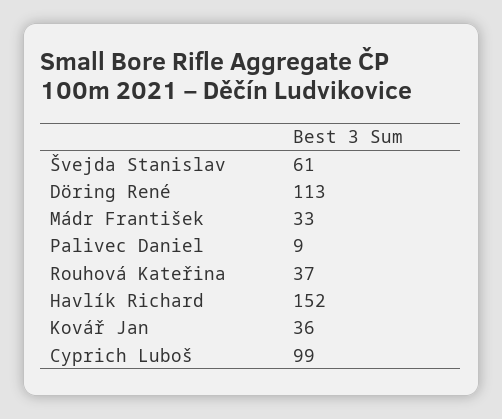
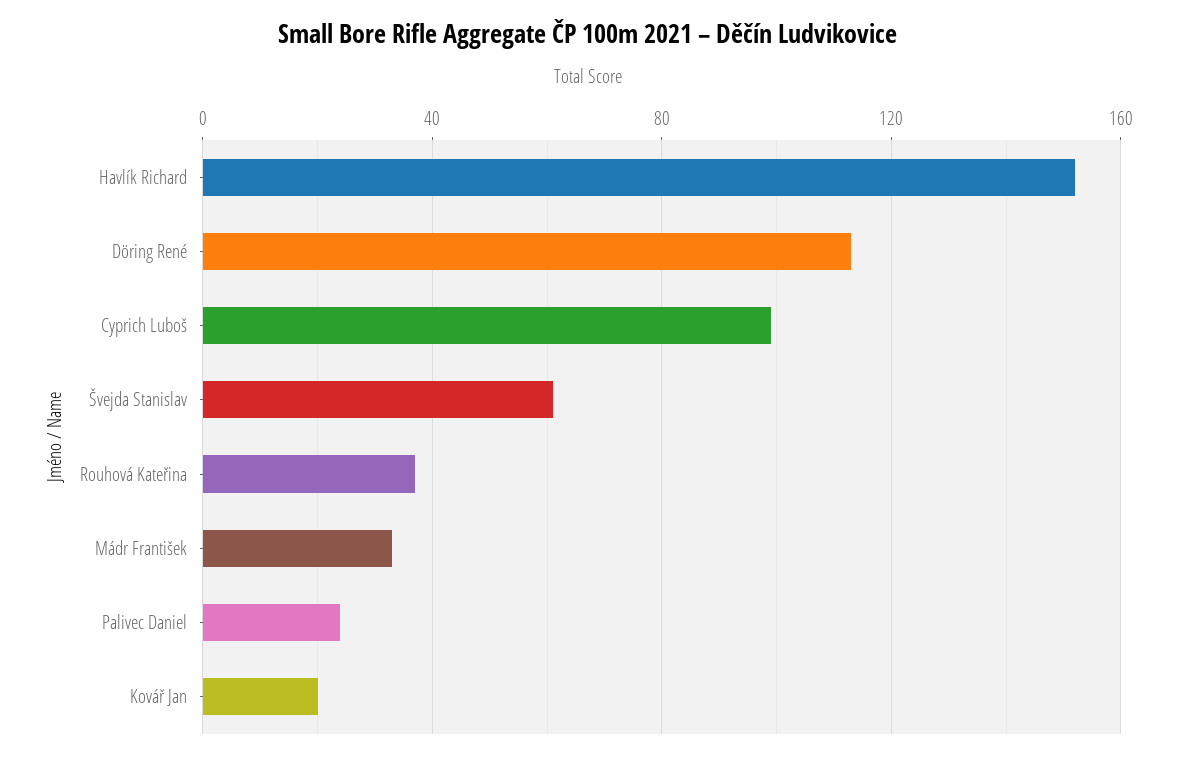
  {
    "Švejda Stanislav": 61,
    "Döring René": 113,
    "Mádr František": 33,
-   "Palivec Daniel": 9,
+   "Palivec Daniel": 25,
    "Rouhová Kateřina": 37,
    "Havlík Richard": 152,
-   "Kovář Jan": 36,
+   "Kovář Jan": 20,
    "Cyprich Luboš": 99
  }

